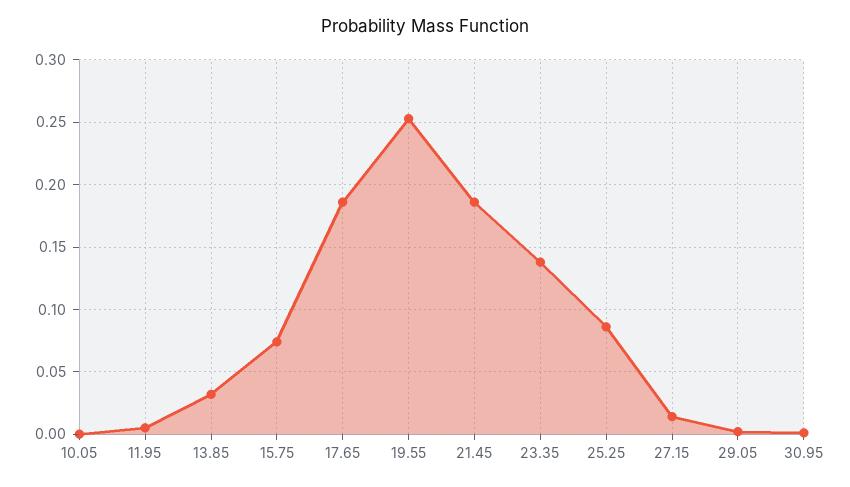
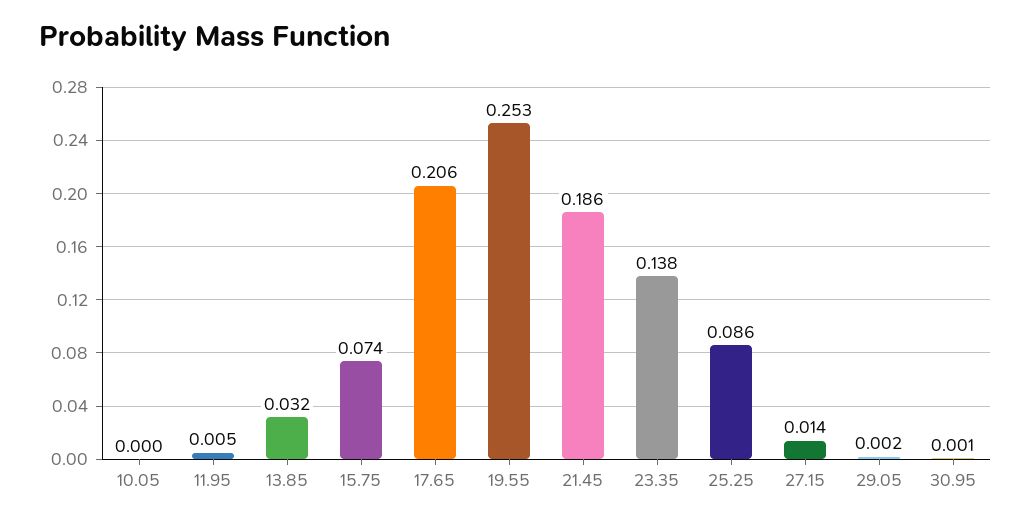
  {
    "10.05": 0,
    "11.95": 0.005,
    "13.85": 0.032,
    "15.75": 0.074,
-   "17.65": 0.185,
+   "17.65": 0.206,
    "19.55": 0.253,
    "21.45": 0.186,
    "23.35": 0.138,
    "25.25": 0.086,
    "27.15": 0.014,
    "29.05": 0.002,
    "30.95": 0.001
  }

